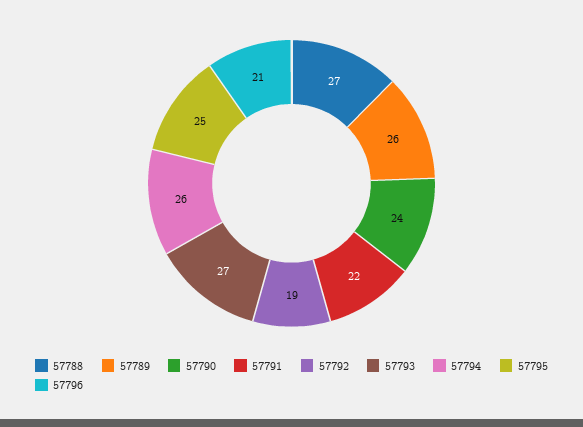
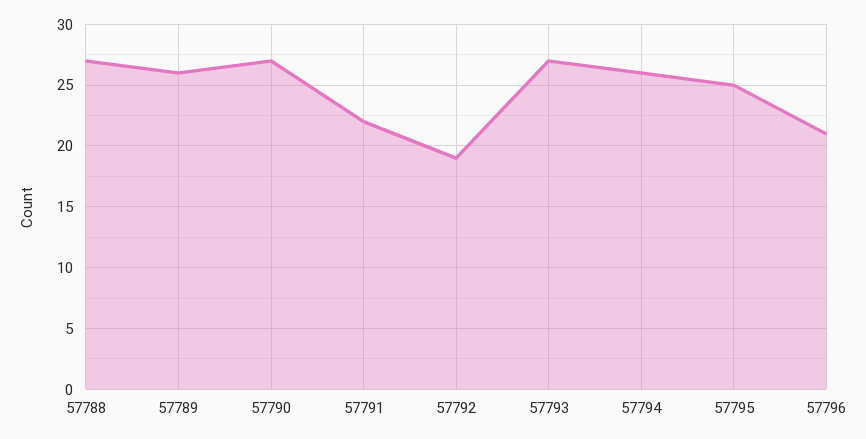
  {
    "57788": 27,
    "57789": 26,
-   "57790": 24,
+   "57790": 27,
    "57791": 22,
    "57792": 19,
    "57793": 27,
    "57794": 26,
    "57795": 25,
    "57796": 21
  }

